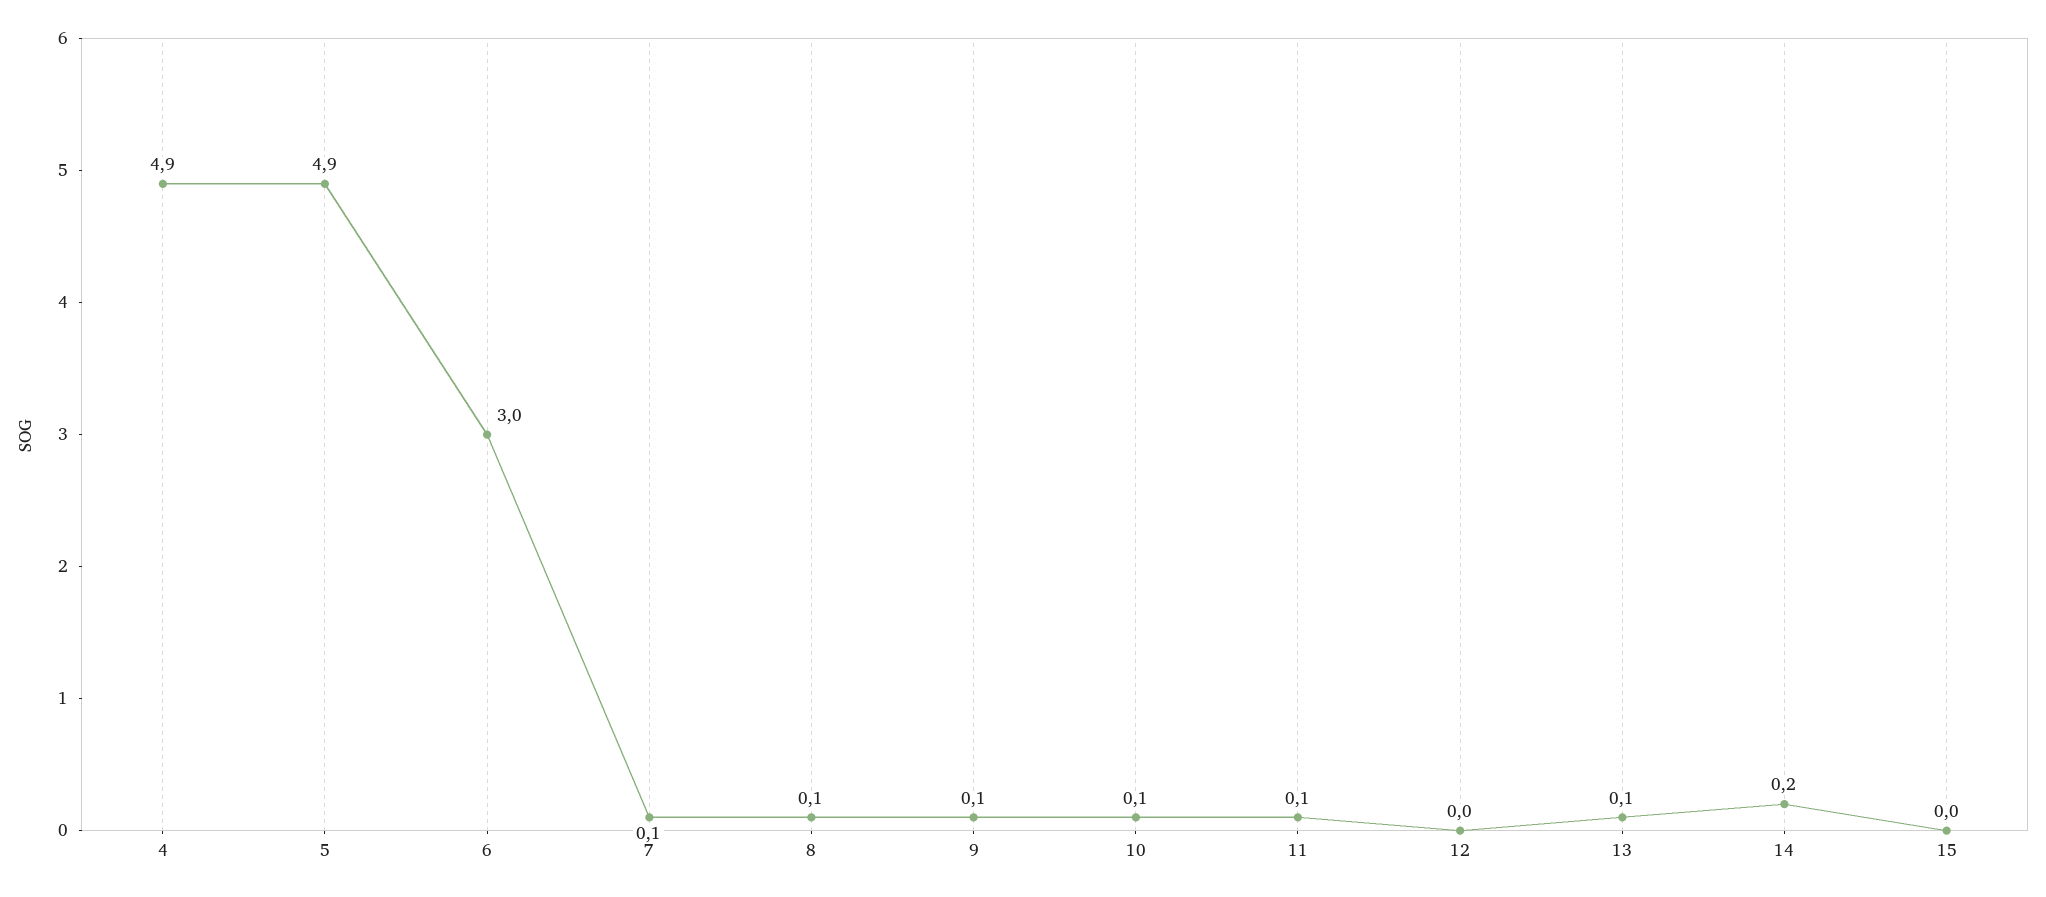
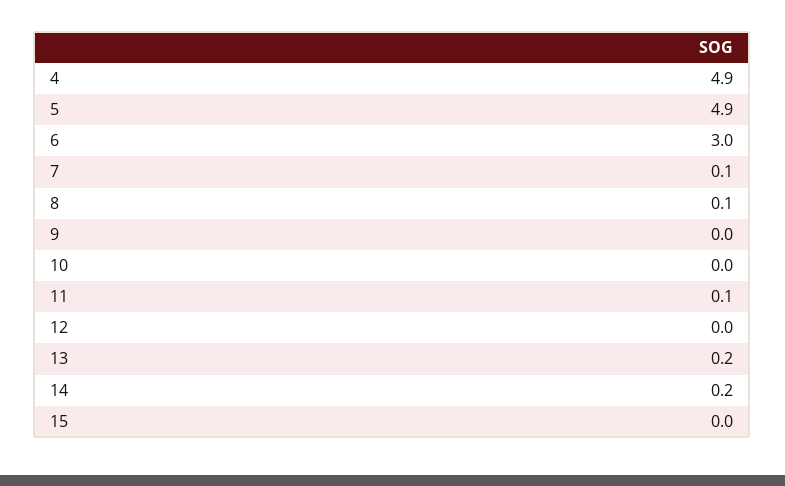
  {
    "4": 4.9,
    "5": 4.9,
    "6": 3,
    "7": 0.1,
    "8": 0.1,
-   "9": 0.1,
+   "9": 0,
-   "10": 0.1,
+   "10": 0,
    "11": 0.1,
    "12": 0,
-   "13": 0.1,
+   "13": 0.2,
    "14": 0.2,
    "15": 0
  }

